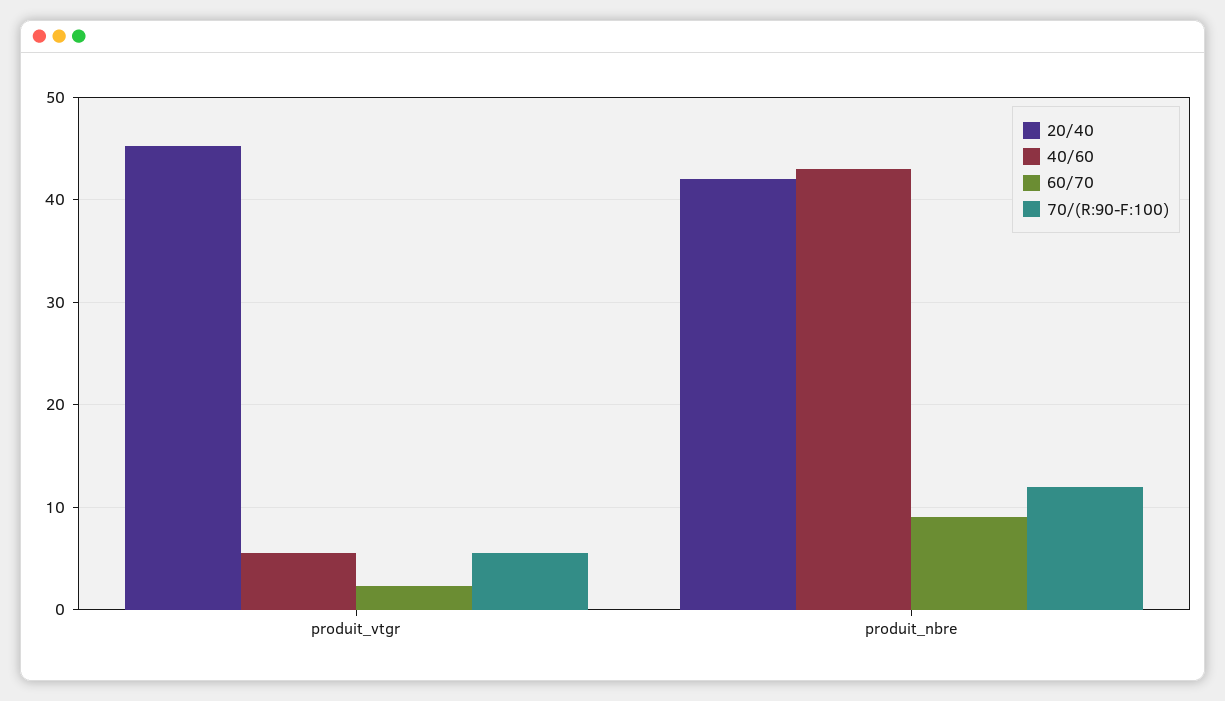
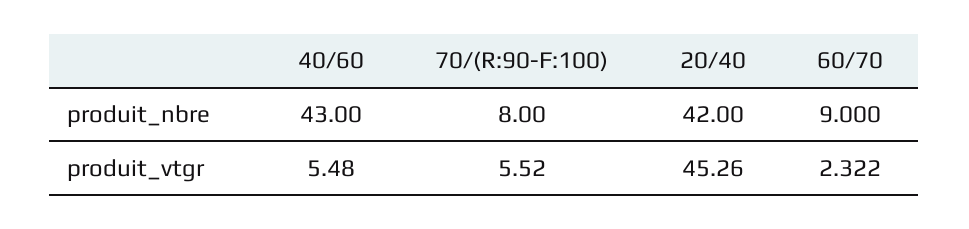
  {
    "20/40": {
      "produit_vtgr": 45.26,
      "produit_nbre": 42
    },
    "40/60": {
      "produit_vtgr": 5.48,
      "produit_nbre": 43
    },
    "60/70": {
      "produit_vtgr": 2.322,
      "produit_nbre": 9
    },
    "70/(R:90-F:100)": {
      "produit_vtgr": 5.52,
-     "produit_nbre": 12
+     "produit_nbre": 8
    }
  }

